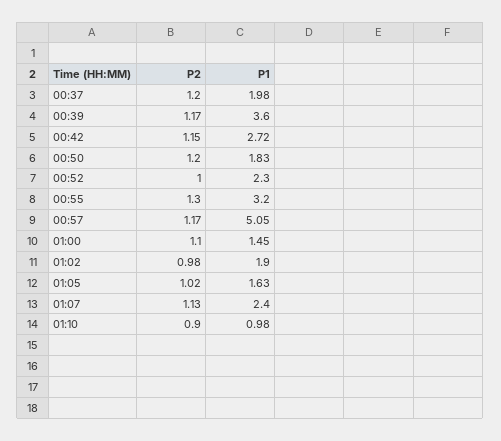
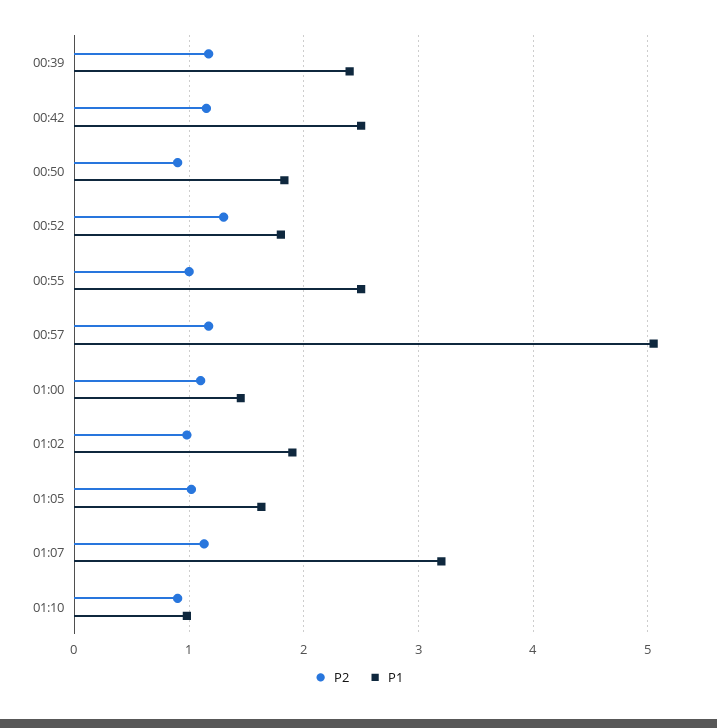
  {
    "P2": {
-     "00:37": 1.2,
      "00:39": 1.17,
      "00:42": 1.15,
-     "00:50": 1.2,
+     "00:50": 0.9,
-     "00:52": 1,
+     "00:52": 1.3,
-     "00:55": 1.3,
+     "00:55": 1,
      "00:57": 1.17,
      "01:00": 1.1,
      "01:02": 0.98,
      "01:05": 1.02,
      "01:07": 1.13,
      "01:10": 0.9
    },
    "P1": {
-     "00:37": 1.98,
-     "00:39": 3.6,
+     "00:39": 2.4,
-     "00:42": 2.72,
+     "00:42": 2.5,
      "00:50": 1.83,
-     "00:52": 2.3,
+     "00:52": 1.8,
-     "00:55": 3.2,
+     "00:55": 2.5,
      "00:57": 5.05,
      "01:00": 1.45,
      "01:02": 1.9,
      "01:05": 1.63,
-     "01:07": 2.4,
+     "01:07": 3.2,
      "01:10": 0.98
    }
  }

